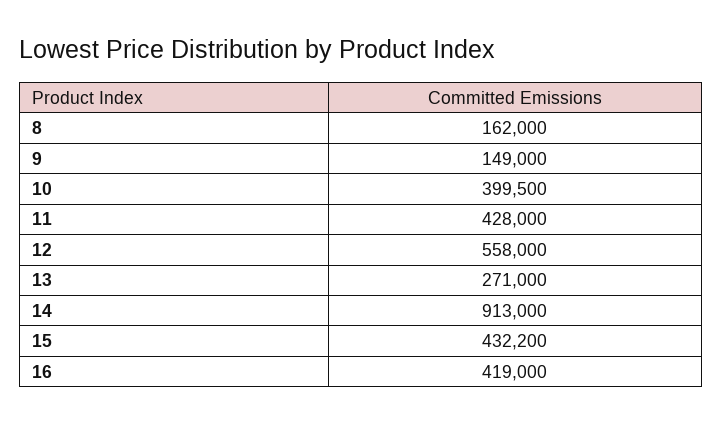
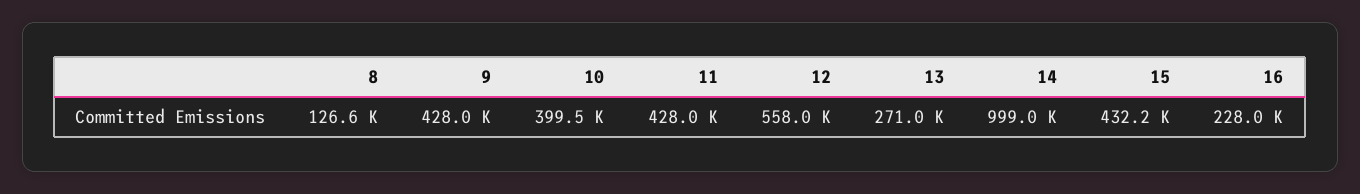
  {
-   "8": 162000,
+   "8": 126600,
-   "9": 149000,
+   "9": 428000,
    "10": 399500,
    "11": 428000,
    "12": 558000,
    "13": 271000,
-   "14": 913000,
+   "14": 999000,
    "15": 432200,
-   "16": 419000
+   "16": 228000
  }

